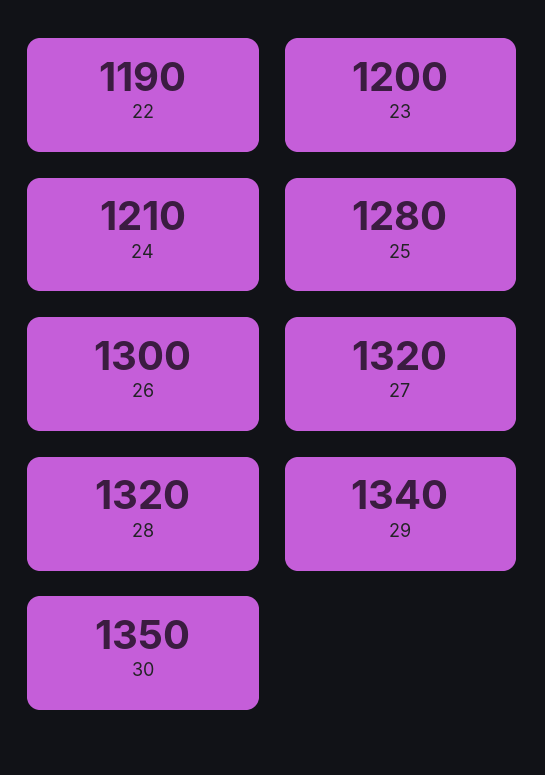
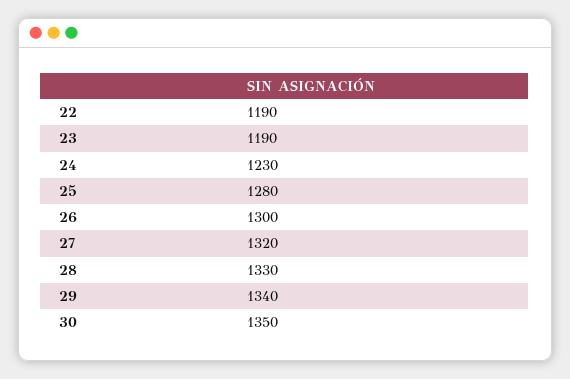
  {
    "22": 1190,
-   "23": 1200,
+   "23": 1190,
-   "24": 1210,
+   "24": 1230,
    "25": 1280,
    "26": 1300,
    "27": 1320,
-   "28": 1320,
+   "28": 1330,
    "29": 1340,
    "30": 1350
  }

